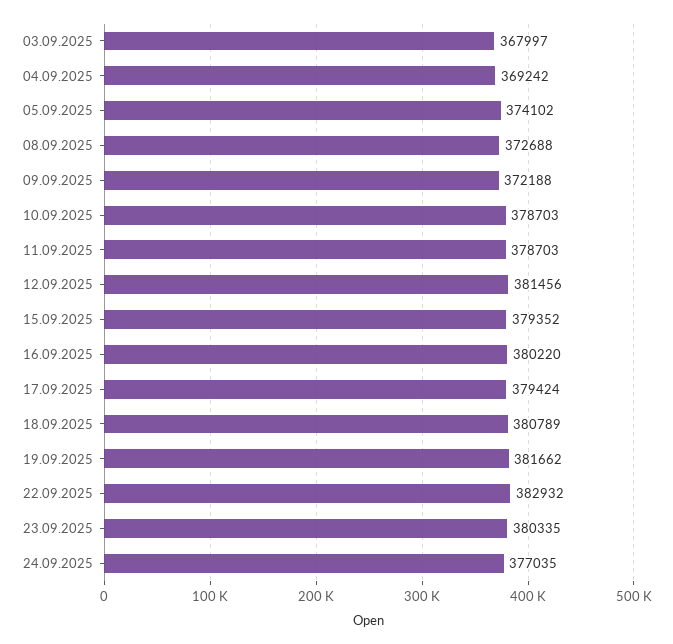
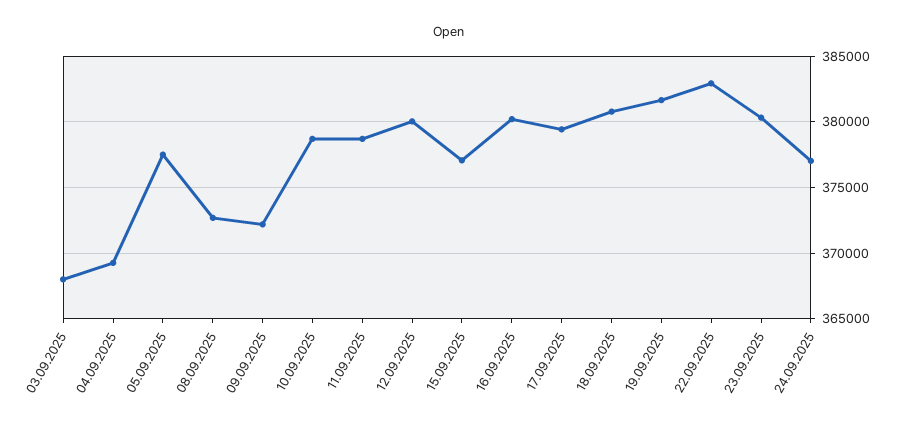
  {
    "03.09.2025": 367997,
    "04.09.2025": 369242,
-   "05.09.2025": 374102,
+   "05.09.2025": 377500,
    "08.09.2025": 372688,
    "09.09.2025": 372188,
    "10.09.2025": 378703,
    "11.09.2025": 378703,
-   "12.09.2025": 381456,
+   "12.09.2025": 380000,
-   "15.09.2025": 379352,
+   "15.09.2025": 377000,
    "16.09.2025": 380220,
    "17.09.2025": 379424,
    "18.09.2025": 380789,
    "19.09.2025": 381662,
    "22.09.2025": 382932,
    "23.09.2025": 380335,
    "24.09.2025": 377035
  }

